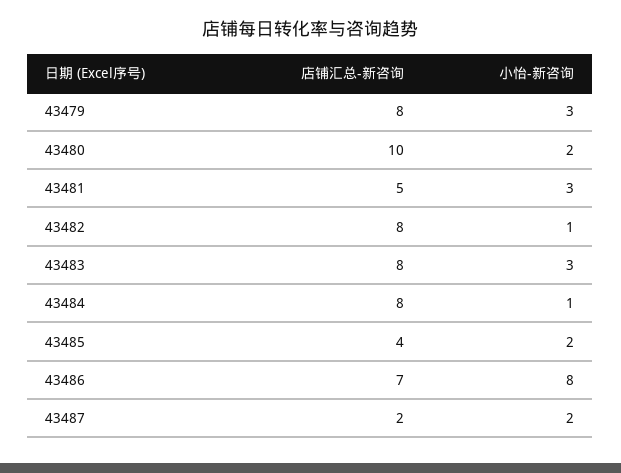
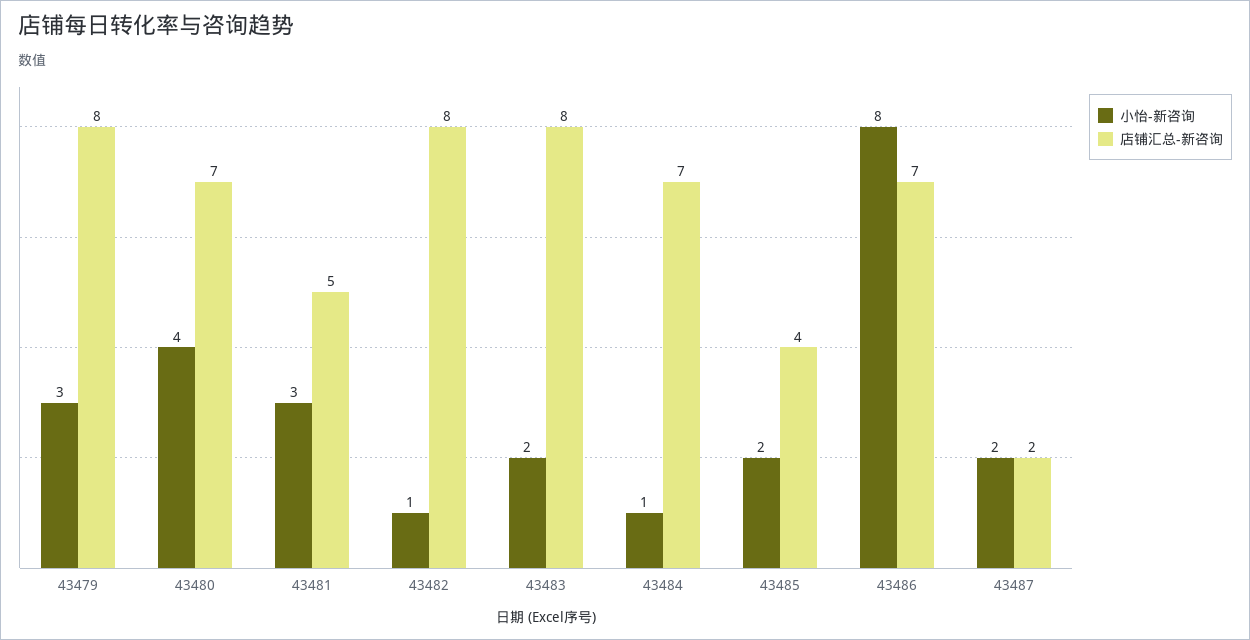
  {
    "店铺汇总-新咨询": {
      "43479": 8,
-     "43480": 10,
+     "43480": 7,
      "43481": 5,
      "43482": 8,
      "43483": 8,
-     "43484": 8,
+     "43484": 7,
      "43485": 4,
      "43486": 7,
      "43487": 2
    },
    "小怡-新咨询": {
      "43479": 3,
-     "43480": 2,
+     "43480": 4,
      "43481": 3,
      "43482": 1,
-     "43483": 3,
+     "43483": 2,
      "43484": 1,
      "43485": 2,
      "43486": 8,
      "43487": 2
    }
  }

